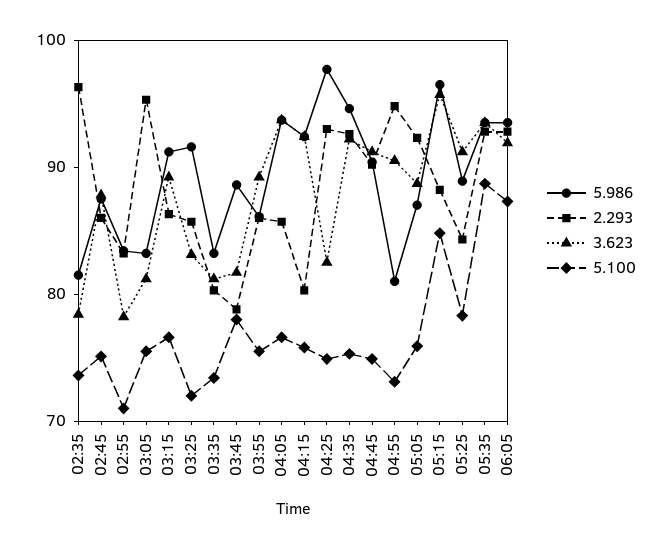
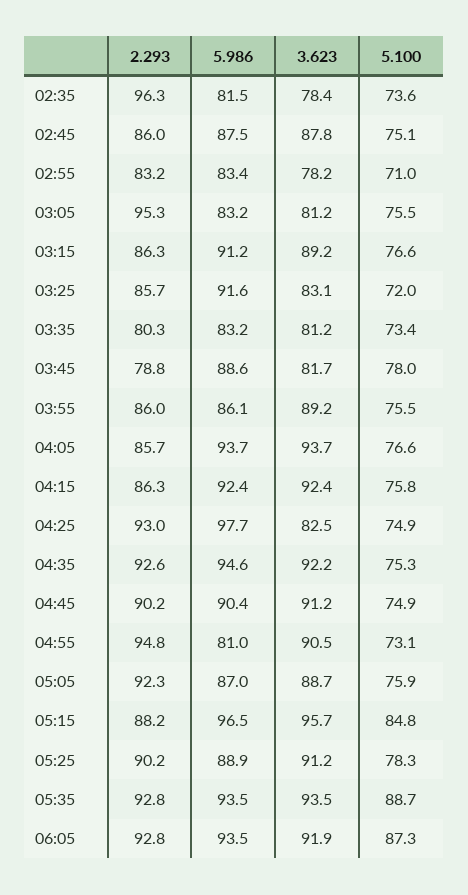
  {
    "5.986": {
      "02:35": 81.5,
      "02:45": 87.5,
      "02:55": 83.4,
      "03:05": 83.2,
      "03:15": 91.2,
      "03:25": 91.6,
      "03:35": 83.2,
      "03:45": 88.6,
      "03:55": 86.1,
      "04:05": 93.7,
      "04:15": 92.4,
      "04:25": 97.7,
      "04:35": 94.6,
      "04:45": 90.4,
      "04:55": 81,
      "05:05": 87,
      "05:15": 96.5,
      "05:25": 88.9,
      "05:35": 93.5,
      "06:05": 93.5
    },
    "2.293": {
      "02:35": 96.3,
      "02:45": 86,
      "02:55": 83.2,
      "03:05": 95.3,
      "03:15": 86.3,
      "03:25": 85.7,
      "03:35": 80.3,
      "03:45": 78.8,
      "03:55": 86,
      "04:05": 85.7,
-     "04:15": 80,
+     "04:15": 86.3,
      "04:25": 93,
      "04:35": 92.6,
      "04:45": 90.2,
      "04:55": 94.8,
      "05:05": 92.3,
      "05:15": 88.2,
-     "05:25": 84,
+     "05:25": 90.2,
      "05:35": 92.8,
      "06:05": 92.8
    },
    "3.623": {
      "02:35": 78.4,
      "02:45": 87.8,
      "02:55": 78.2,
      "03:05": 81.2,
      "03:15": 89.2,
      "03:25": 83.1,
      "03:35": 81.2,
      "03:45": 81.7,
      "03:55": 89.2,
      "04:05": 93.7,
      "04:15": 92.4,
      "04:25": 82.5,
      "04:35": 92.2,
      "04:45": 91.2,
      "04:55": 90.5,
      "05:05": 88.7,
      "05:15": 95.7,
      "05:25": 91.2,
      "05:35": 93.5,
      "06:05": 91.9
    },
    "5.100": {
      "02:35": 73.6,
      "02:45": 75.1,
      "02:55": 71,
      "03:05": 75.5,
      "03:15": 76.6,
      "03:25": 72,
      "03:35": 73.4,
      "03:45": 78,
      "03:55": 75.5,
      "04:05": 76.6,
      "04:15": 75.8,
      "04:25": 74.9,
      "04:35": 75.3,
      "04:45": 74.9,
      "04:55": 73.1,
      "05:05": 75.9,
      "05:15": 84.8,
      "05:25": 78.3,
      "05:35": 88.7,
      "06:05": 87.3
    }
  }

